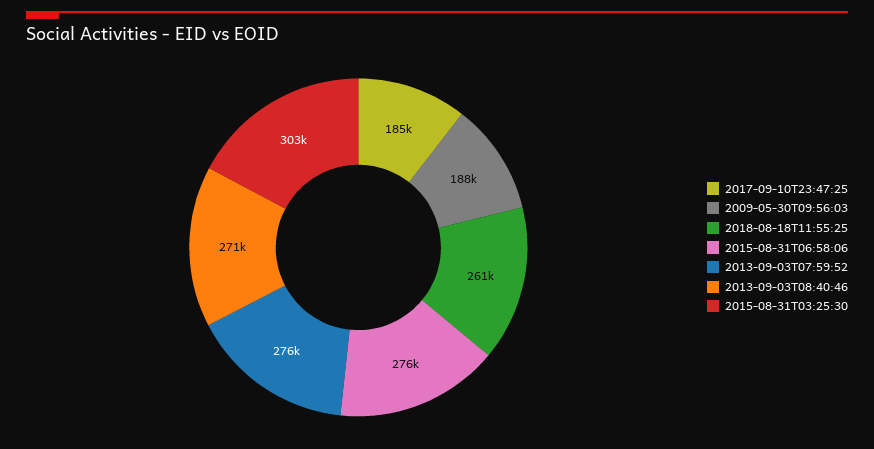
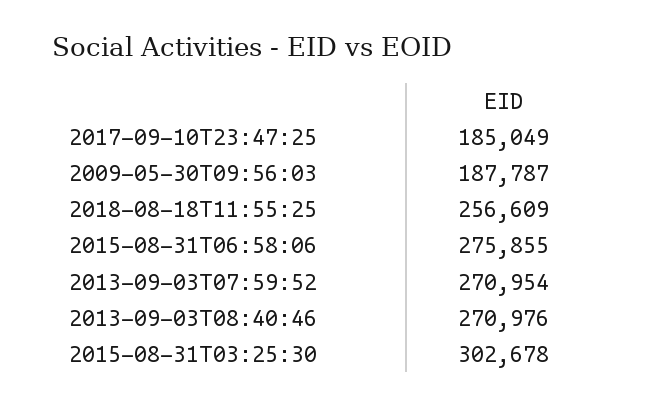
  {
    "2017-09-10T23:47:25": 185049,
    "2009-05-30T09:56:03": 187787,
-   "2018-08-18T11:55:25": 261000,
+   "2018-08-18T11:55:25": 256609,
    "2015-08-31T06:58:06": 275855,
-   "2013-09-03T07:59:52": 276000,
+   "2013-09-03T07:59:52": 270954,
    "2013-09-03T08:40:46": 270976,
    "2015-08-31T03:25:30": 302678
  }

